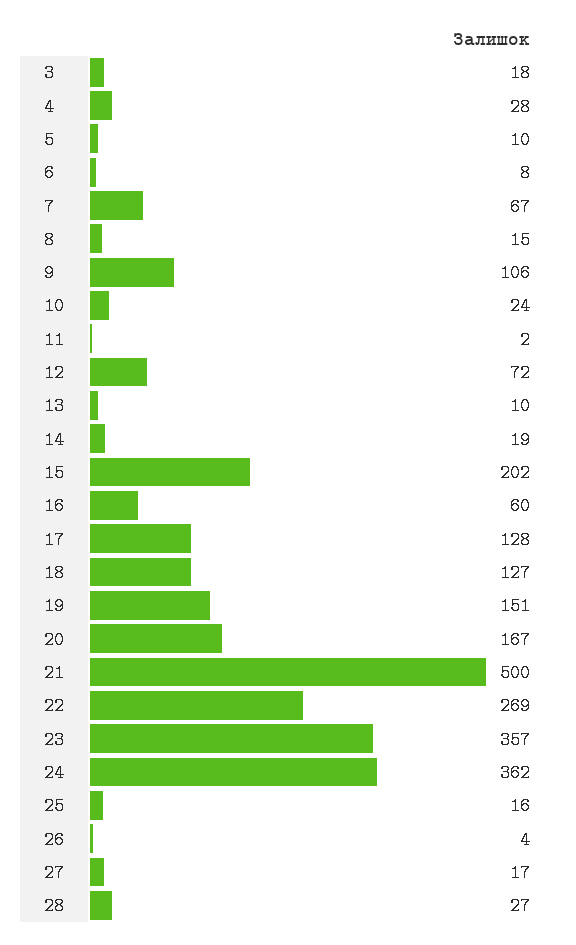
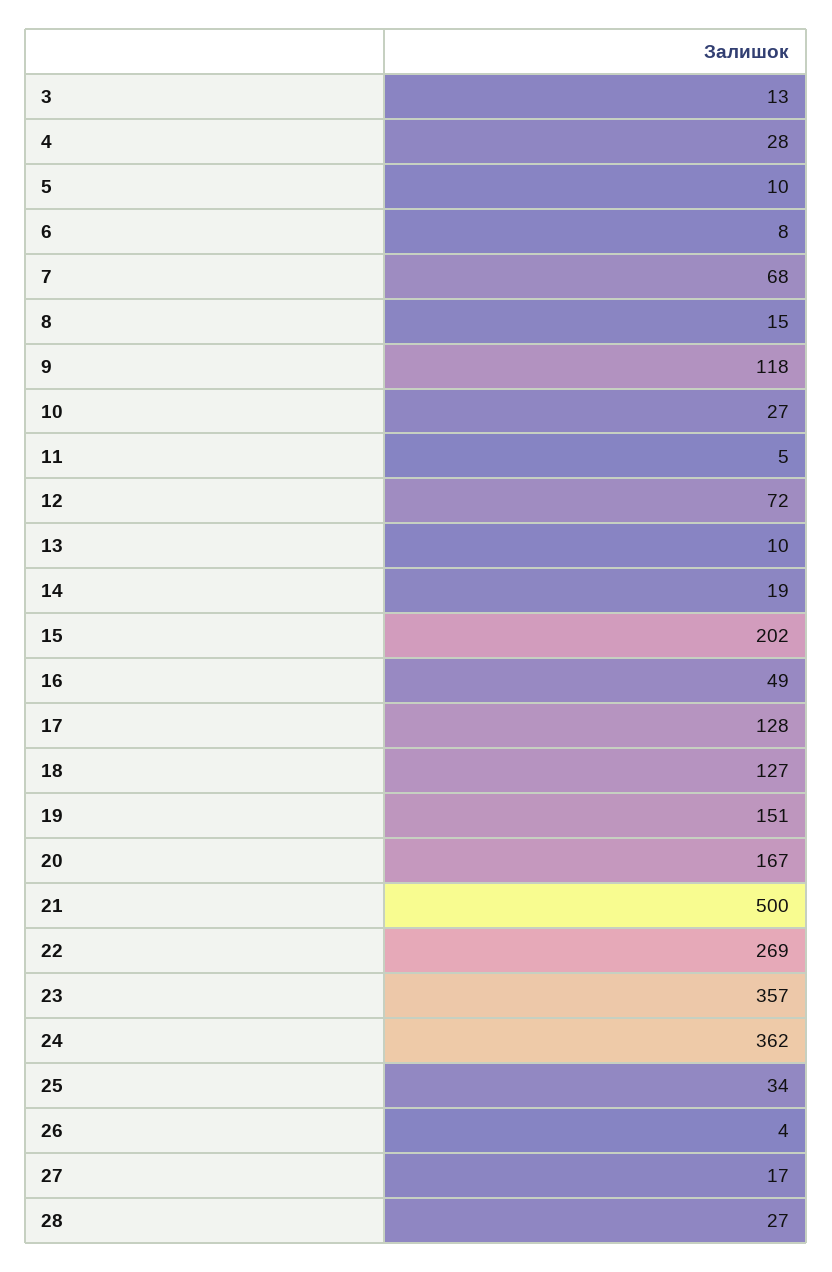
  {
-   "3": 18,
+   "3": 13,
    "4": 28,
    "5": 10,
    "6": 8,
-   "7": 67,
+   "7": 68,
    "8": 15,
-   "9": 106,
+   "9": 118,
-   "10": 24,
+   "10": 27,
-   "11": 2,
+   "11": 5,
    "12": 72,
    "13": 10,
    "14": 19,
    "15": 202,
-   "16": 60,
+   "16": 49,
    "17": 128,
    "18": 127,
    "19": 151,
    "20": 167,
    "21": 500,
    "22": 269,
    "23": 357,
    "24": 362,
-   "25": 16,
+   "25": 34,
    "26": 4,
    "27": 17,
    "28": 27
  }

